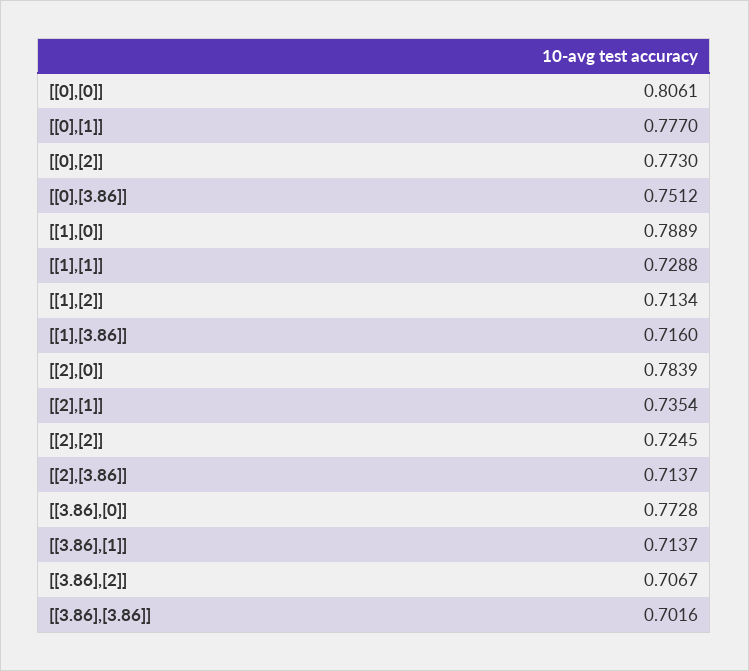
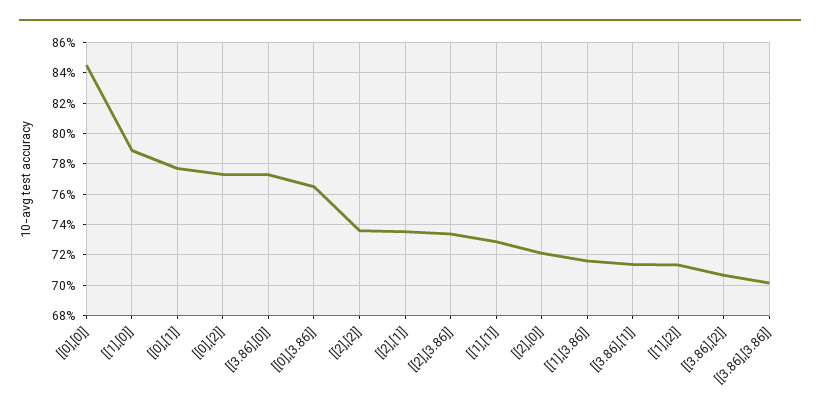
  {
-   "[[0],[0]]": 0.8061,
+   "[[0],[0]]": 0.845,
    "[[0],[1]]": 0.777,
    "[[0],[2]]": 0.773,
-   "[[0],[3.86]]": 0.7512,
+   "[[0],[3.86]]": 0.765,
    "[[1],[0]]": 0.7889,
    "[[1],[1]]": 0.7288,
    "[[1],[2]]": 0.7134,
    "[[1],[3.86]]": 0.716,
-   "[[2],[0]]": 0.7839,
+   "[[2],[0]]": 0.72,
    "[[2],[1]]": 0.7354,
-   "[[2],[2]]": 0.7245,
+   "[[2],[2]]": 0.735,
-   "[[2],[3.86]]": 0.7137,
+   "[[2],[3.86]]": 0.735,
    "[[3.86],[0]]": 0.7728,
    "[[3.86],[1]]": 0.7137,
    "[[3.86],[2]]": 0.7067,
    "[[3.86],[3.86]]": 0.7016
  }

